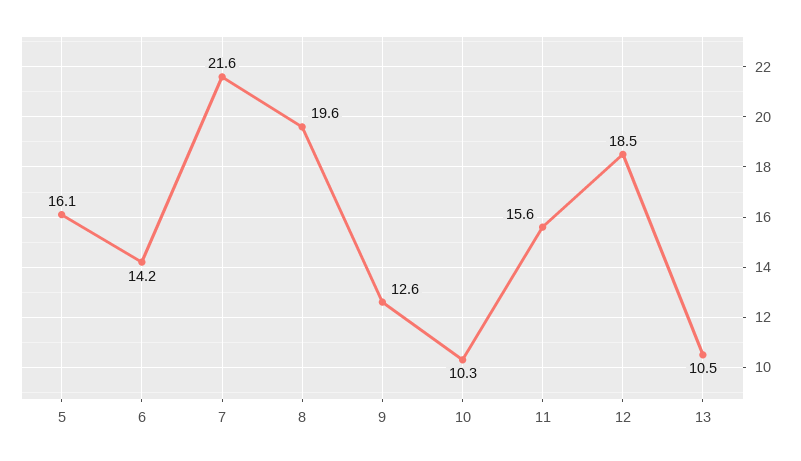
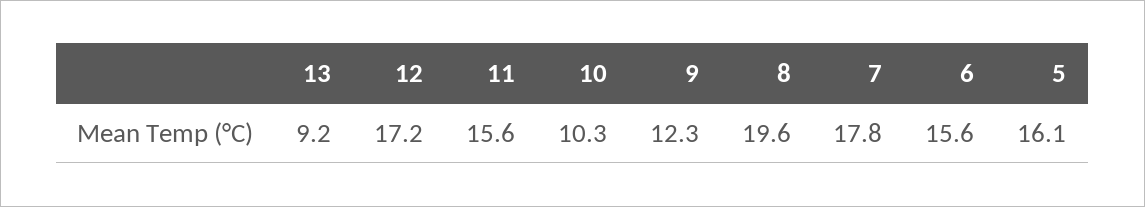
  {
    "5": 16.1,
-   "6": 14.2,
+   "6": 15.6,
-   "7": 21.6,
+   "7": 17.8,
    "8": 19.6,
-   "9": 12.6,
+   "9": 12.3,
    "10": 10.3,
    "11": 15.6,
-   "12": 18.5,
+   "12": 17.2,
-   "13": 10.5
+   "13": 9.2
  }

